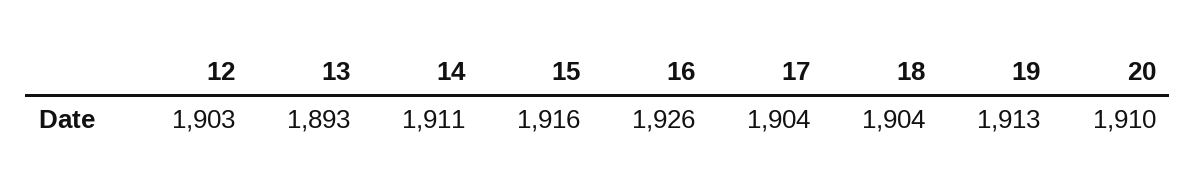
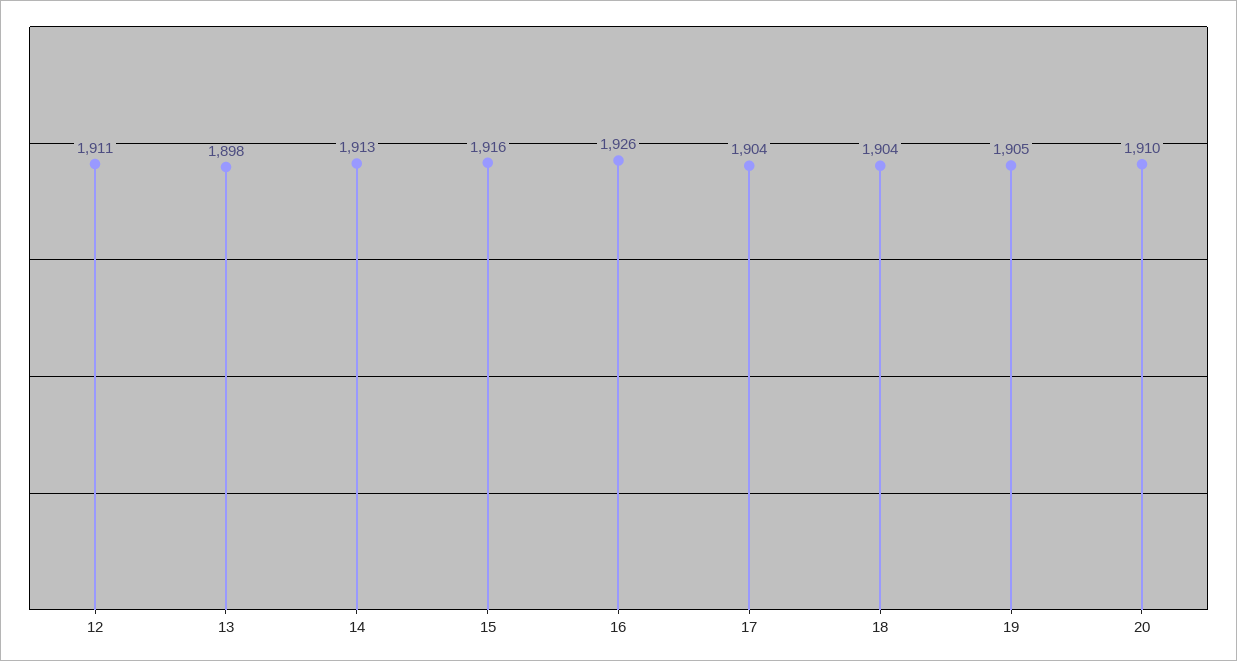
  {
-   "12": 1903,
+   "12": 1911,
-   "13": 1893,
+   "13": 1898,
-   "14": 1911,
+   "14": 1913,
    "15": 1916,
    "16": 1926,
    "17": 1904,
    "18": 1904,
-   "19": 1913,
+   "19": 1905,
    "20": 1910
  }

